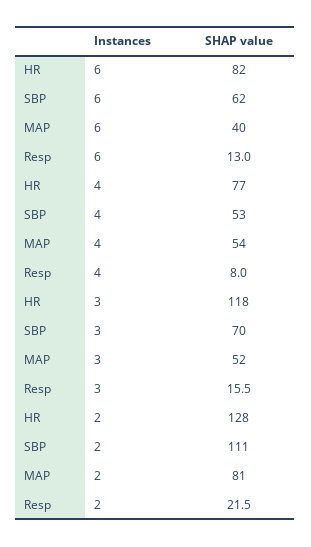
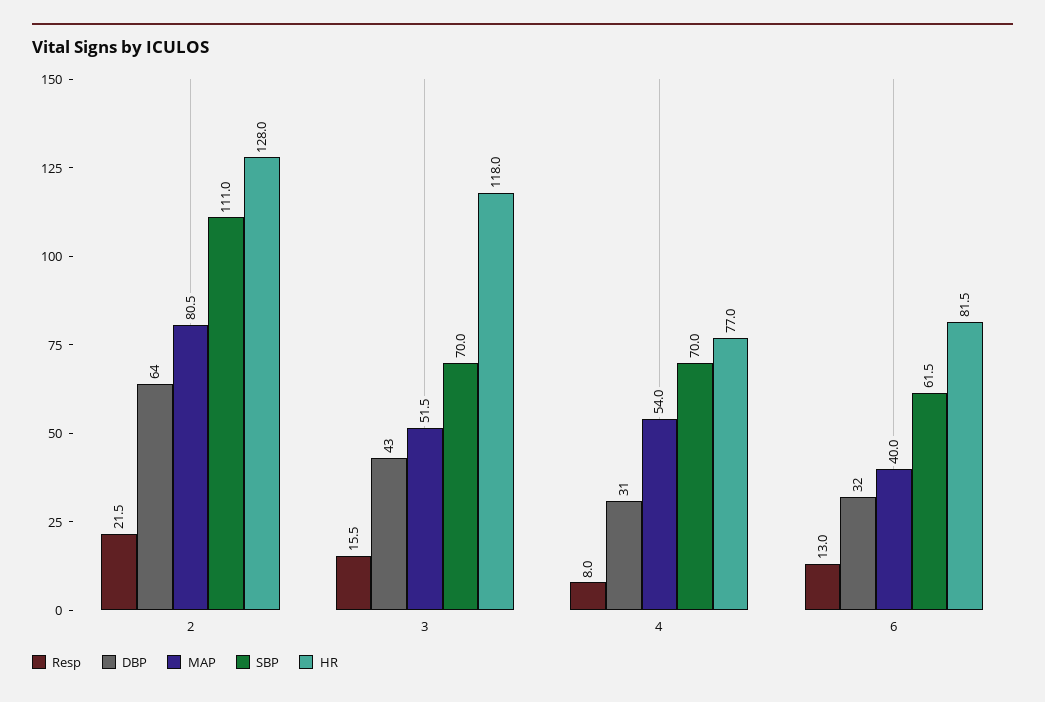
  {
    "HR": {
      "6": 81.5,
      "4": 77,
      "3": 118,
      "2": 128
    },
    "SBP": {
      "6": 61.5,
-     "4": 53,
+     "4": 70,
      "3": 70,
      "2": 111
    },
    "MAP": {
      "6": 40,
      "4": 54,
      "3": 51.5,
      "2": 80.5
    },
    "Resp": {
      "6": 13,
      "4": 8,
      "3": 15.5,
      "2": 21.5
-   }
+   },
+   "DBP": {
+     "2": 64,
+     "3": 43,
+     "4": 31,
+     "6": 32
+   }
  }

